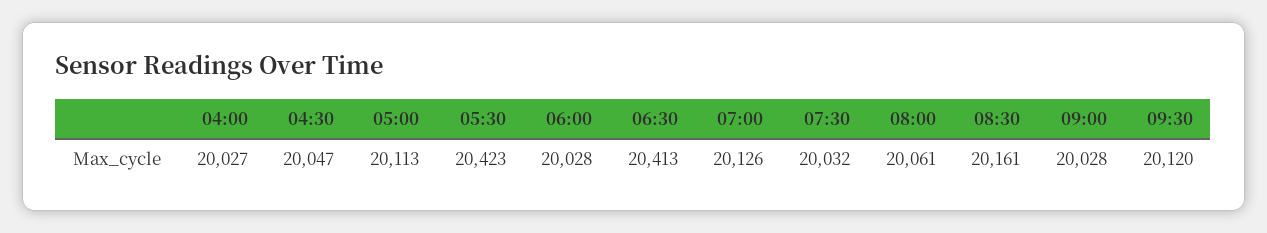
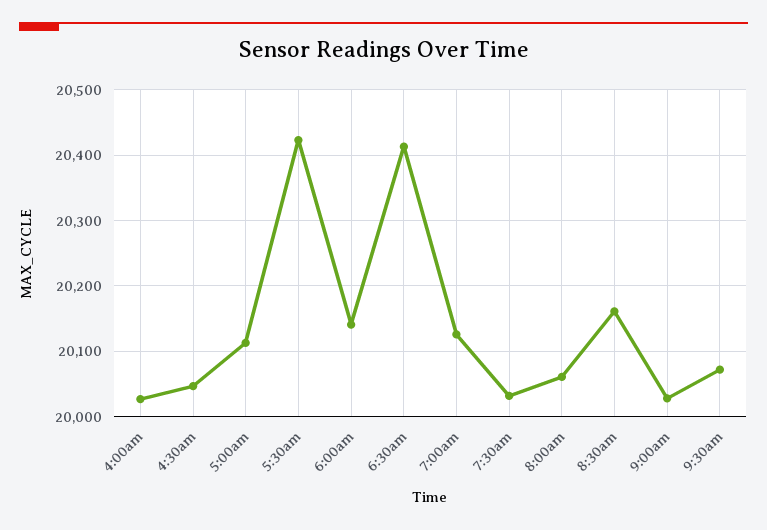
  {
    "04:00": 20027,
    "04:30": 20047,
    "05:00": 20113,
    "05:30": 20423,
-   "06:00": 20028,
+   "06:00": 20140,
    "06:30": 20413,
    "07:00": 20126,
    "07:30": 20032,
    "08:00": 20061,
    "08:30": 20161,
    "09:00": 20028,
-   "09:30": 20120
+   "09:30": 20070
  }

